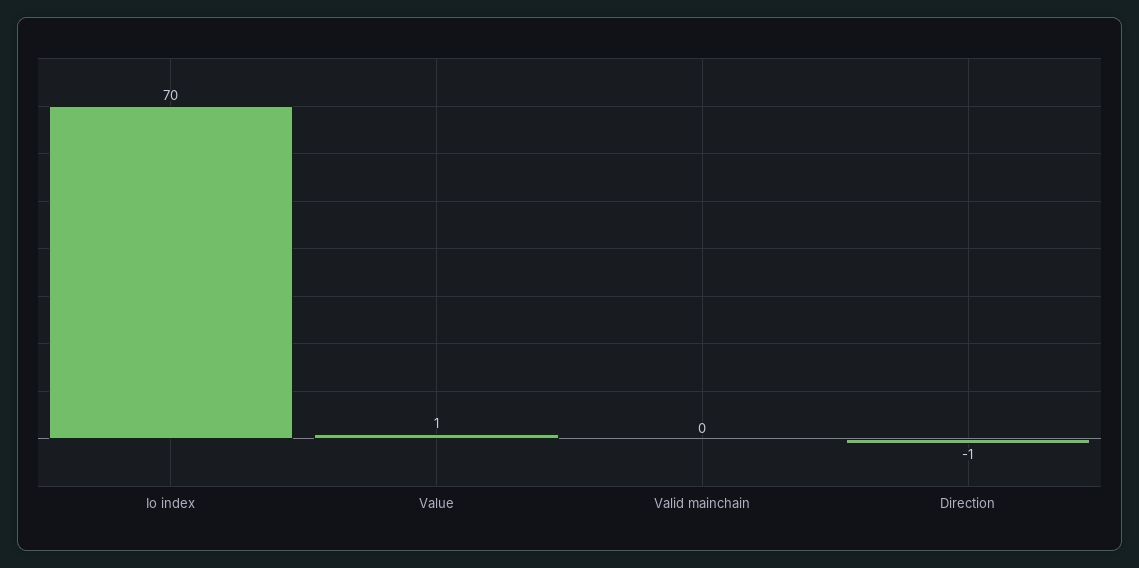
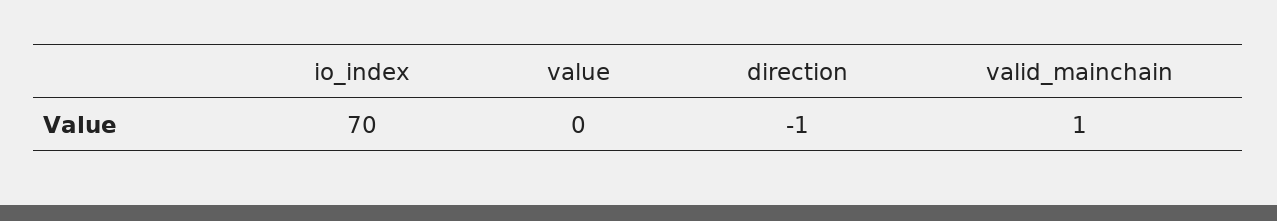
  {
    "Io index": 70,
-   "Value": 1,
+   "Value": 0,
-   "Valid mainchain": 0,
+   "Valid mainchain": 1,
    "Direction": -1
  }

